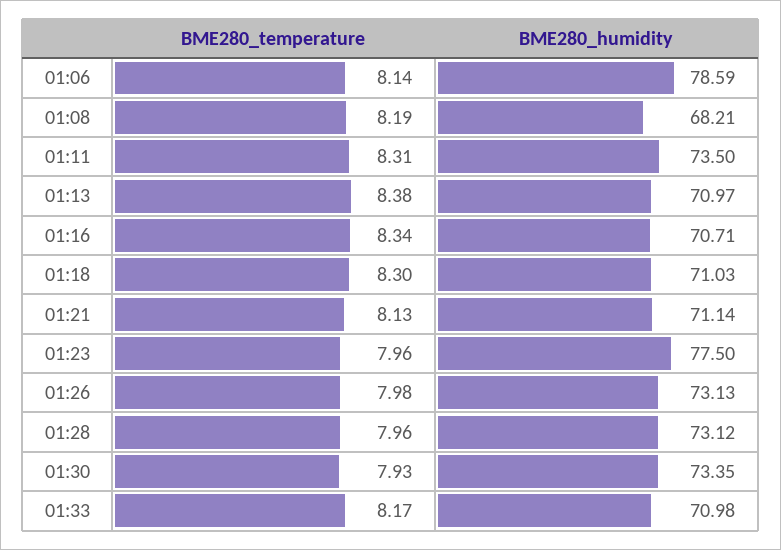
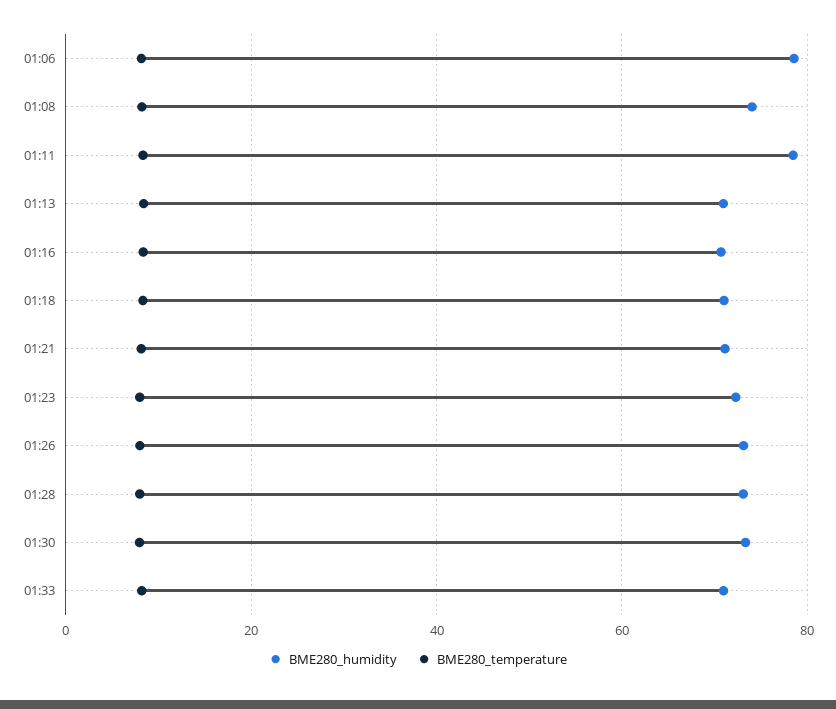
  {
    "BME280_temperature": {
      "01:06": 8.14,
      "01:08": 8.19,
      "01:11": 8.31,
      "01:13": 8.38,
      "01:16": 8.34,
      "01:18": 8.3,
      "01:21": 8.13,
      "01:23": 7.96,
      "01:26": 7.98,
      "01:28": 7.96,
      "01:30": 7.93,
      "01:33": 8.17
    },
    "BME280_humidity": {
      "01:06": 78.59,
-     "01:08": 68.21,
+     "01:08": 74,
-     "01:11": 73.5,
+     "01:11": 78,
      "01:13": 70.97,
      "01:16": 70.71,
      "01:18": 71.03,
      "01:21": 71.14,
-     "01:23": 77.5,
+     "01:23": 72,
      "01:26": 73.13,
      "01:28": 73.12,
      "01:30": 73.35,
      "01:33": 70.98
    }
  }

